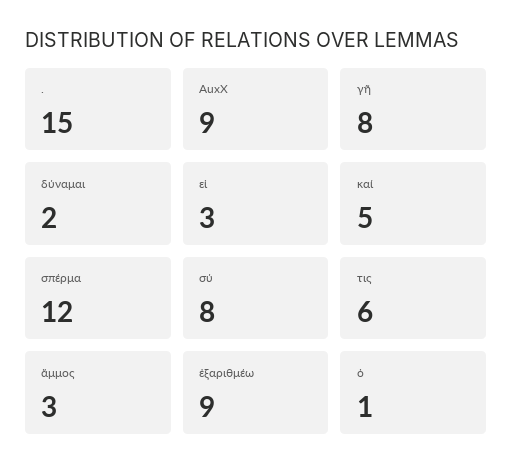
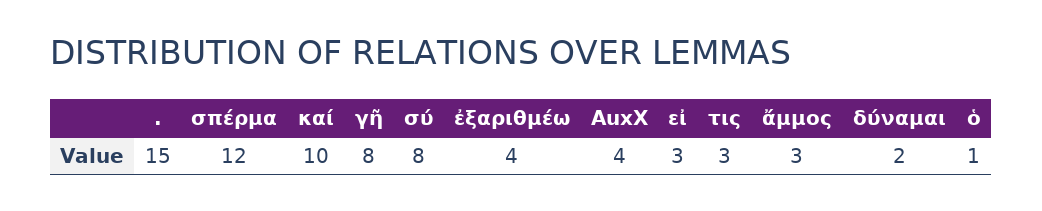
  {
    ".": 15,
-   "AuxX": 9,
+   "AuxX": 4,
    "γῆ": 8,
    "δύναμαι": 2,
    "εἰ": 3,
-   "καί": 5,
+   "καί": 10,
    "σπέρμα": 12,
    "σύ": 8,
-   "τις": 6,
+   "τις": 3,
    "ἄμμος": 3,
-   "ἐξαριθμέω": 9,
+   "ἐξαριθμέω": 4,
    "ὁ": 1
  }

